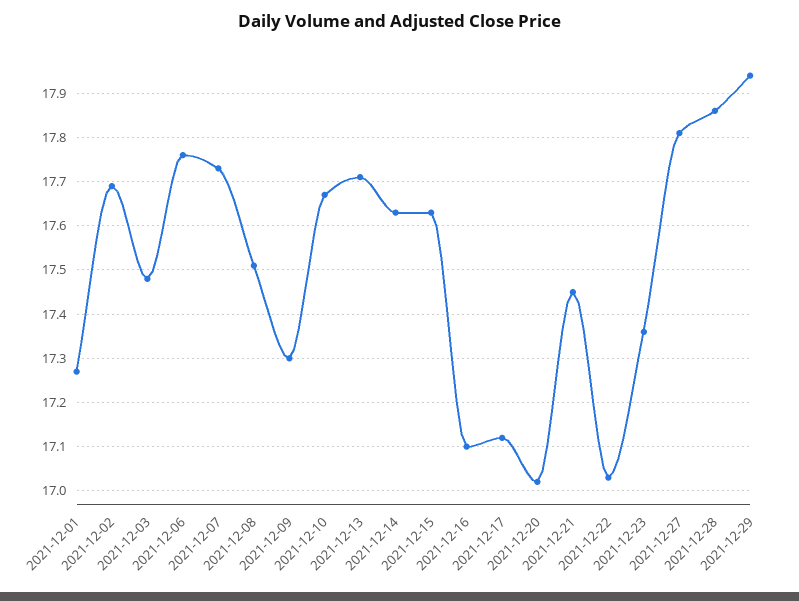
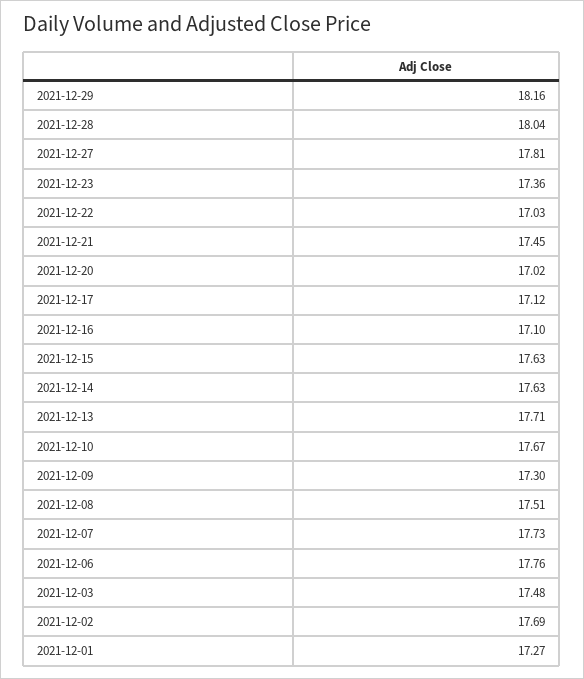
  {
    "2021-12-01": 17.27,
    "2021-12-02": 17.69,
    "2021-12-03": 17.48,
    "2021-12-06": 17.76,
    "2021-12-07": 17.73,
    "2021-12-08": 17.51,
    "2021-12-09": 17.3,
    "2021-12-10": 17.67,
    "2021-12-13": 17.71,
    "2021-12-14": 17.63,
    "2021-12-15": 17.63,
    "2021-12-16": 17.1,
    "2021-12-17": 17.12,
    "2021-12-20": 17.02,
    "2021-12-21": 17.45,
    "2021-12-22": 17.03,
    "2021-12-23": 17.36,
    "2021-12-27": 17.81,
-   "2021-12-28": 17.85,
+   "2021-12-28": 18.04,
-   "2021-12-29": 17.95
+   "2021-12-29": 18.16
  }

